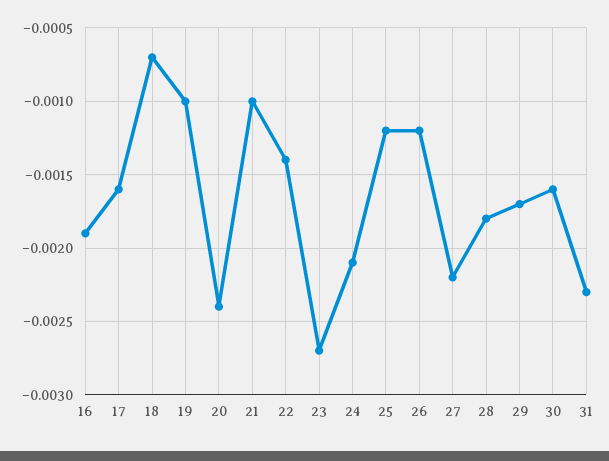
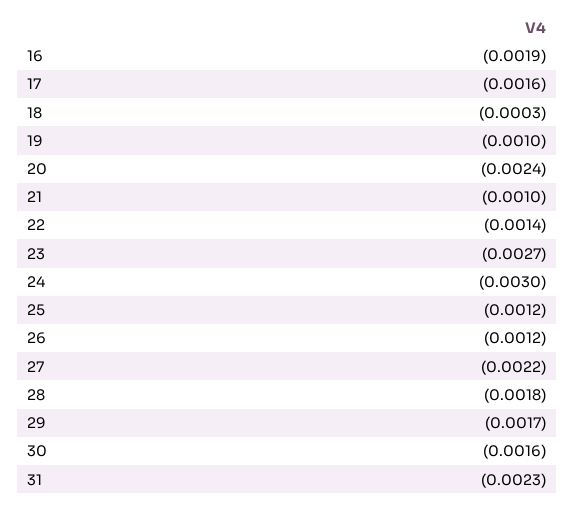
  {
    "16": -0.0019,
    "17": -0.0016,
-   "18": -0.0007,
+   "18": -0.0003,
    "19": -0.001,
    "20": -0.0024,
    "21": -0.001,
    "22": -0.0014,
    "23": -0.0027,
-   "24": -0.0021,
+   "24": -0.003,
    "25": -0.0012,
    "26": -0.0012,
    "27": -0.0022,
    "28": -0.0018,
    "29": -0.0017,
    "30": -0.0016,
    "31": -0.0023
  }

